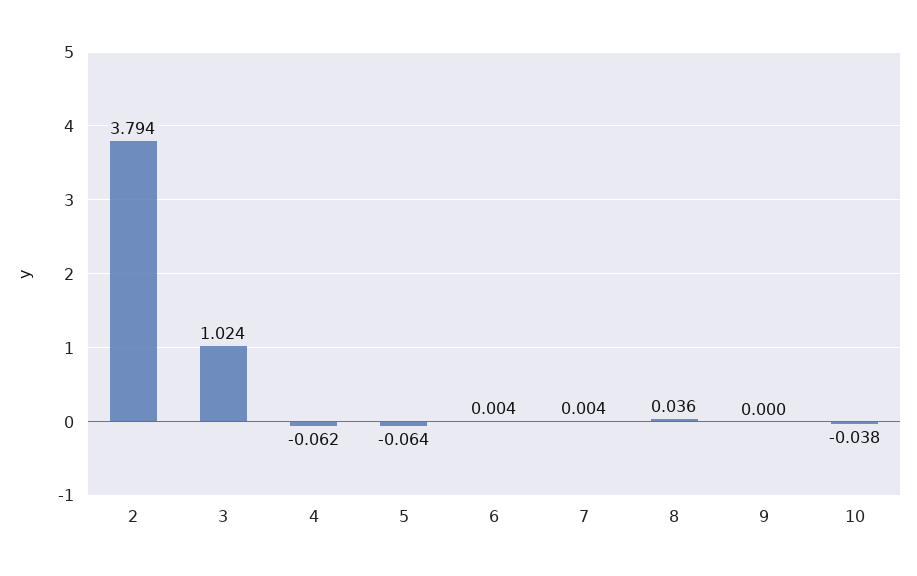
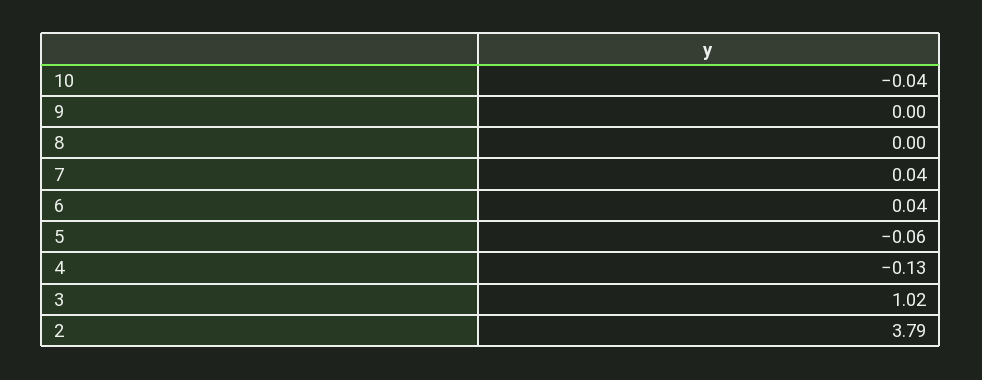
  {
    "2": 3.794,
    "3": 1.024,
-   "4": -0.062,
+   "4": -0.13,
    "5": -0.064,
-   "6": 0.004,
+   "6": 0.04,
-   "7": 0.004,
+   "7": 0.04,
-   "8": 0.036,
+   "8": 0,
    "9": 0,
    "10": -0.038
  }

